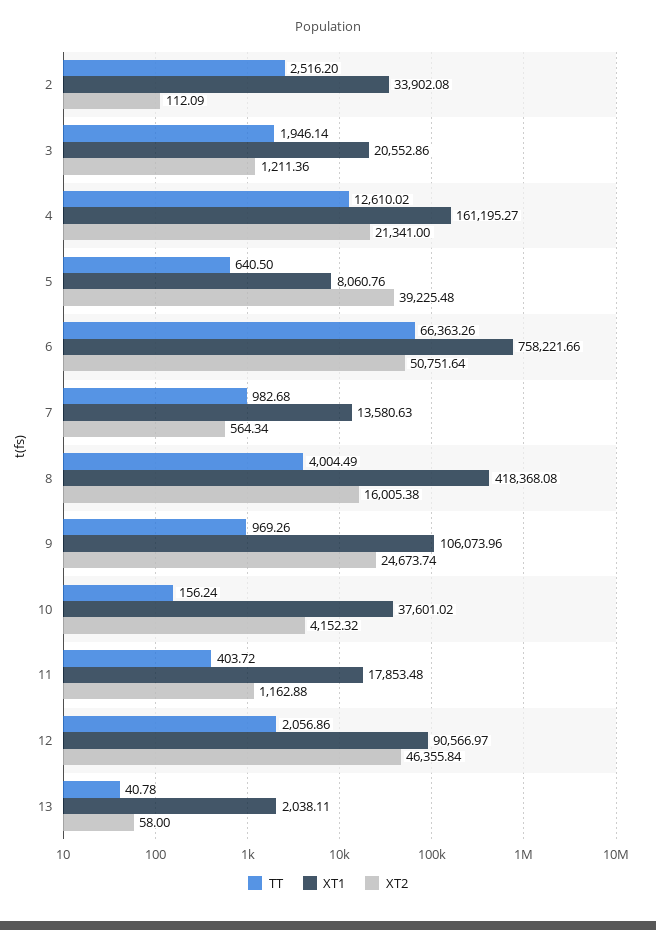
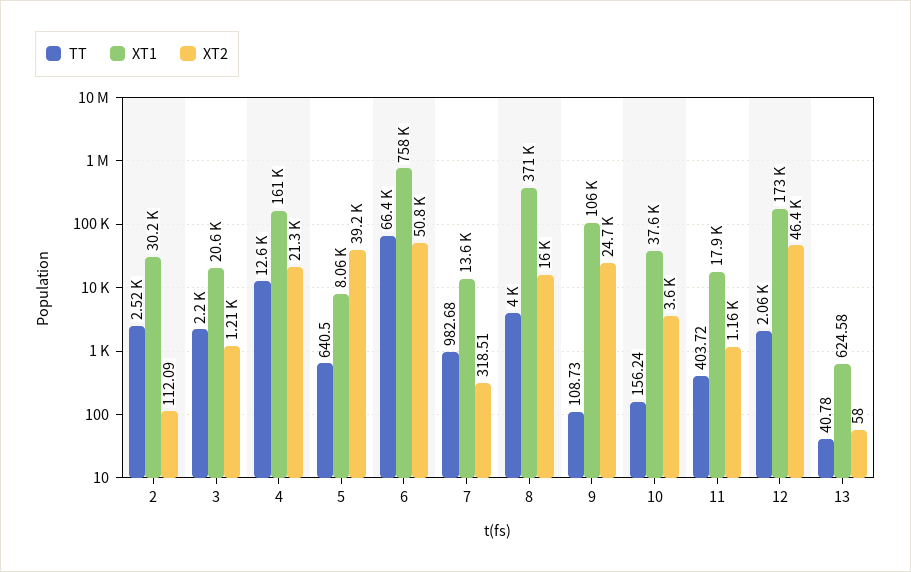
  {
    "TT": {
      "2": 2516.2,
-     "3": 1946.14,
+     "3": 2200,
      "4": 12610.02,
      "5": 640.5,
      "6": 66363.26,
      "7": 982.68,
      "8": 4004.49,
-     "9": 969.26,
+     "9": 108.73,
      "10": 156.24,
      "11": 403.72,
      "12": 2056.86,
      "13": 40.78
    },
    "XT1": {
-     "2": 33902.08,
+     "2": 30200,
      "3": 20552.86,
      "4": 161195.27,
      "5": 8060.76,
      "6": 758221.66,
      "7": 13580.63,
-     "8": 418368.08,
+     "8": 371000,
      "9": 106073.96,
      "10": 37601.02,
      "11": 17853.48,
-     "12": 90566.97,
+     "12": 173000,
-     "13": 2038.11
+     "13": 624.58
    },
    "XT2": {
      "2": 112.09,
      "3": 1211.36,
      "4": 21341,
      "5": 39225.48,
      "6": 50751.64,
-     "7": 564.34,
+     "7": 318.51,
      "8": 16005.38,
      "9": 24673.74,
-     "10": 4152.32,
+     "10": 3600,
      "11": 1162.88,
      "12": 46355.84,
      "13": 58
    }
  }

